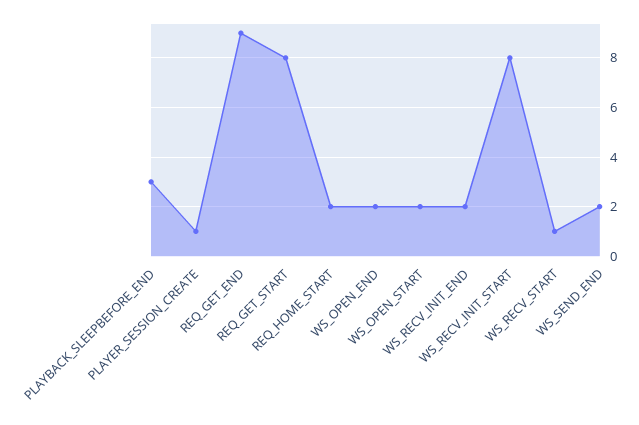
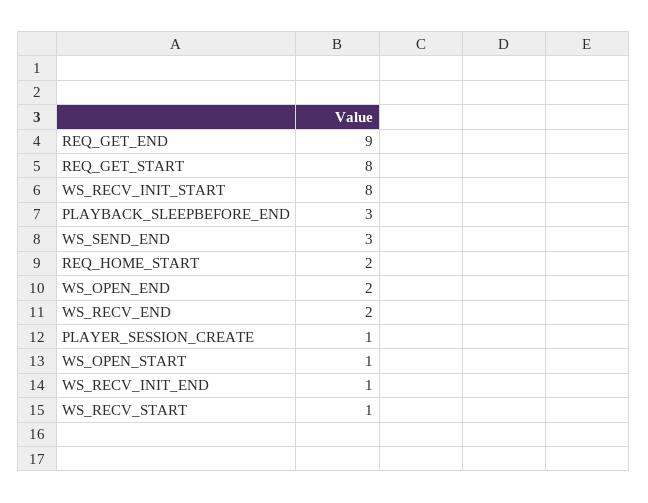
  {
    "PLAYBACK_SLEEPBEFORE_END": 3,
    "PLAYER_SESSION_CREATE": 1,
    "REQ_GET_END": 9,
    "REQ_GET_START": 8,
    "REQ_HOME_START": 2,
    "WS_OPEN_END": 2,
-   "WS_OPEN_START": 2,
+   "WS_OPEN_START": 1,
-   "WS_RECV_INIT_END": 2,
+   "WS_RECV_INIT_END": 1,
    "WS_RECV_INIT_START": 8,
    "WS_RECV_START": 1,
-   "WS_SEND_END": 2
+   "WS_SEND_END": 3,
+   "WS_RECV_END": 2
  }

